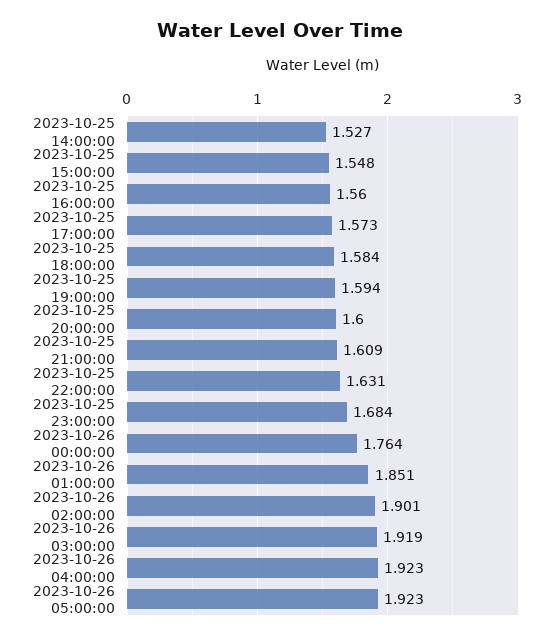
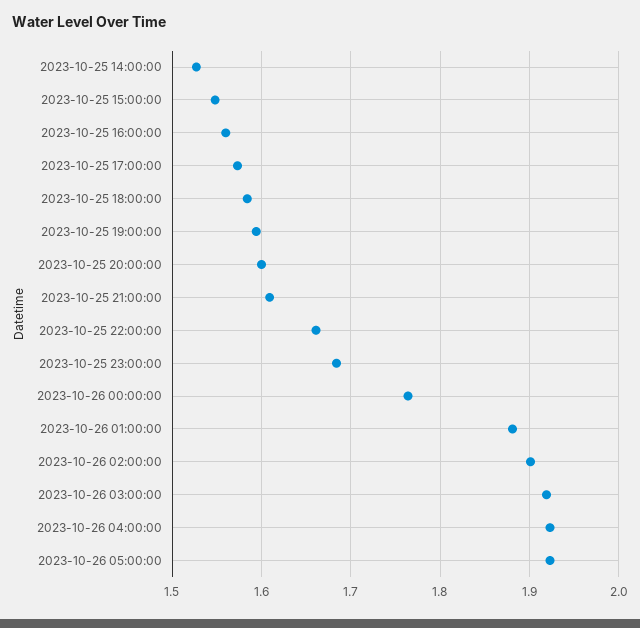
  {
    "2023-10-25 14:00:00": 1.527,
    "2023-10-25 15:00:00": 1.548,
    "2023-10-25 16:00:00": 1.56,
    "2023-10-25 17:00:00": 1.573,
    "2023-10-25 18:00:00": 1.584,
    "2023-10-25 19:00:00": 1.594,
    "2023-10-25 20:00:00": 1.6,
    "2023-10-25 21:00:00": 1.609,
-   "2023-10-25 22:00:00": 1.631,
+   "2023-10-25 22:00:00": 1.66,
    "2023-10-25 23:00:00": 1.684,
    "2023-10-26 00:00:00": 1.764,
-   "2023-10-26 01:00:00": 1.851,
+   "2023-10-26 01:00:00": 1.88,
    "2023-10-26 02:00:00": 1.901,
    "2023-10-26 03:00:00": 1.919,
    "2023-10-26 04:00:00": 1.923,
    "2023-10-26 05:00:00": 1.923
  }

